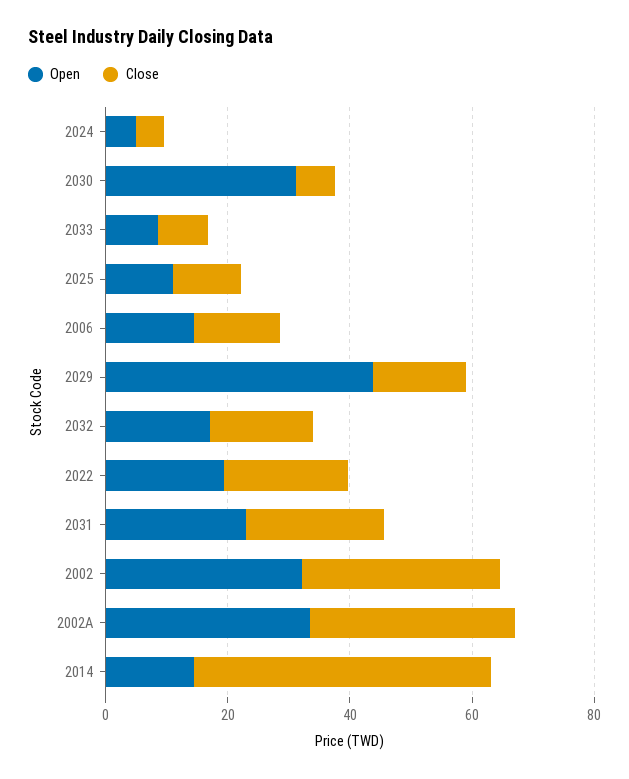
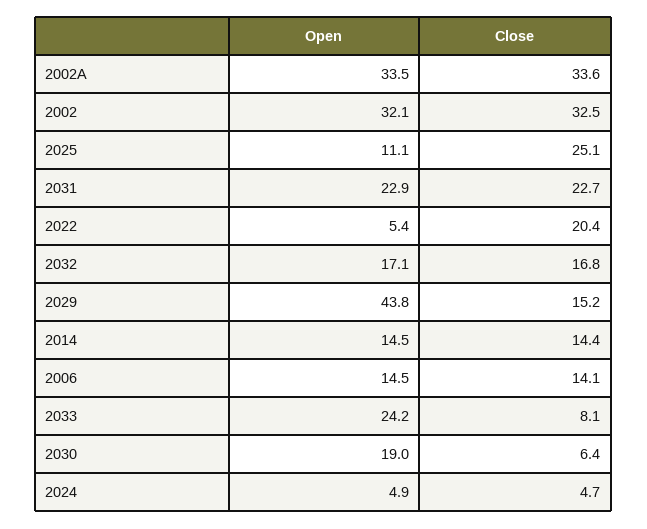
  {
    "Open": {
      "2024": 4.9,
-     "2030": 30,
+     "2030": 19,
-     "2033": 10,
+     "2033": 24.2,
      "2025": 11.1,
      "2006": 14.5,
      "2029": 43.8,
      "2032": 17.1,
-     "2022": 20,
+     "2022": 5.4,
      "2031": 22.9,
      "2002": 32.1,
      "2002A": 33.5,
      "2014": 14.5
    },
    "Close": {
      "2024": 4.7,
      "2030": 6.4,
      "2033": 8.1,
-     "2025": 10,
+     "2025": 25.1,
      "2006": 14.1,
      "2029": 15.2,
      "2032": 16.8,
      "2022": 20.4,
      "2031": 22.7,
      "2002": 32.5,
      "2002A": 33.6,
-     "2014": 50
+     "2014": 14.4
    }
  }

